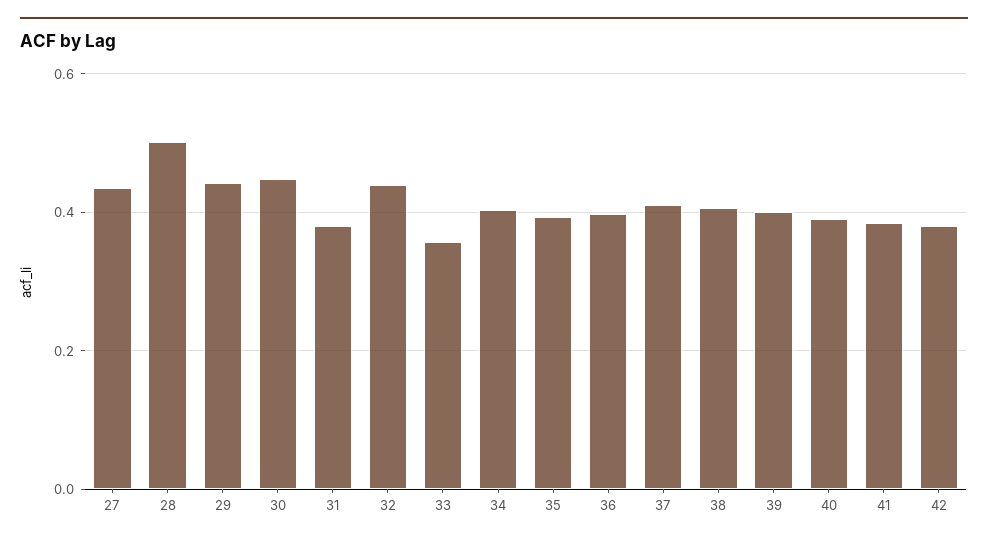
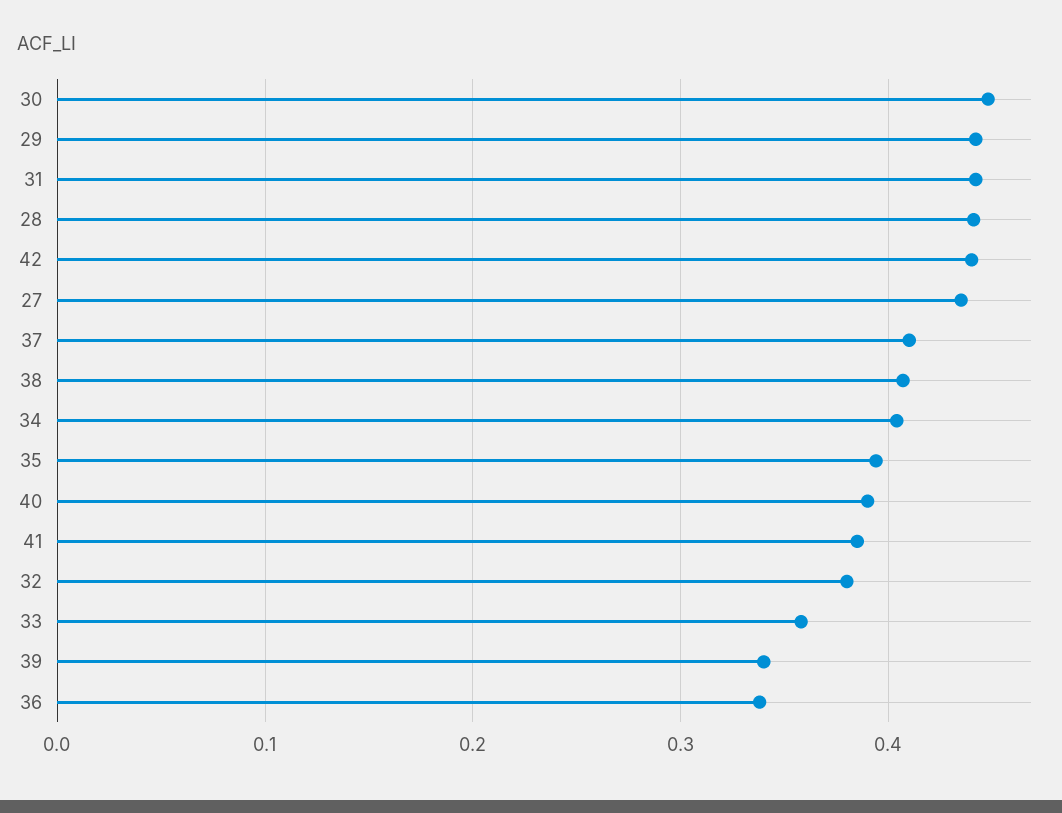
  {
    "27": 0.44,
-   "28": 0.5,
+   "28": 0.44,
    "29": 0.44,
    "30": 0.45,
-   "31": 0.38,
+   "31": 0.44,
-   "32": 0.44,
+   "32": 0.38,
    "33": 0.36,
    "34": 0.4,
    "35": 0.39,
-   "36": 0.4,
+   "36": 0.34,
    "37": 0.41,
    "38": 0.41,
-   "39": 0.4,
+   "39": 0.34,
    "40": 0.39,
    "41": 0.39,
-   "42": 0.38
+   "42": 0.44
  }

